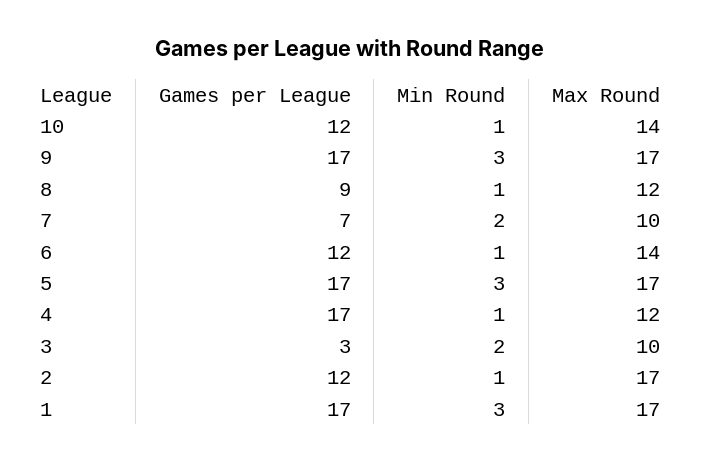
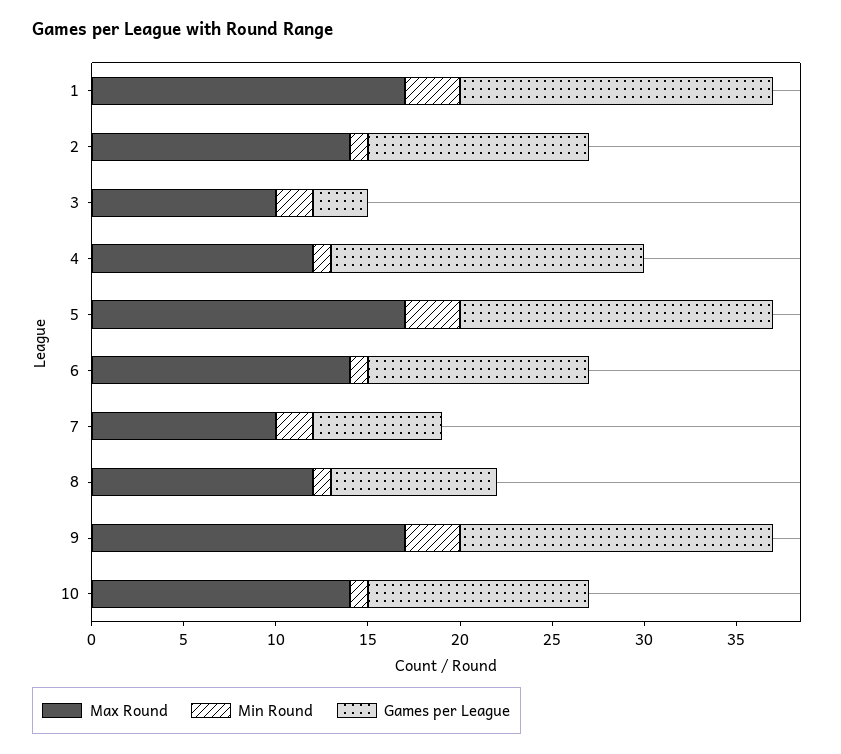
  {
    "Games per League": {
      "10": 12,
      "9": 17,
      "8": 9,
      "7": 7,
      "6": 12,
      "5": 17,
      "4": 17,
      "3": 3,
      "2": 12,
      "1": 17
    },
    "Min Round": {
      "10": 1,
      "9": 3,
      "8": 1,
      "7": 2,
      "6": 1,
      "5": 3,
      "4": 1,
      "3": 2,
      "2": 1,
      "1": 3
    },
    "Max Round": {
      "10": 14,
      "9": 17,
      "8": 12,
      "7": 10,
      "6": 14,
      "5": 17,
      "4": 12,
      "3": 10,
-     "2": 17,
+     "2": 14,
      "1": 17
    }
  }

